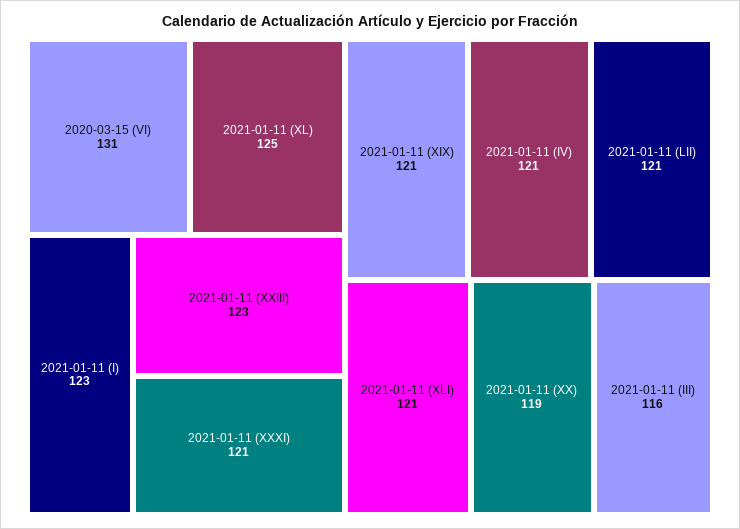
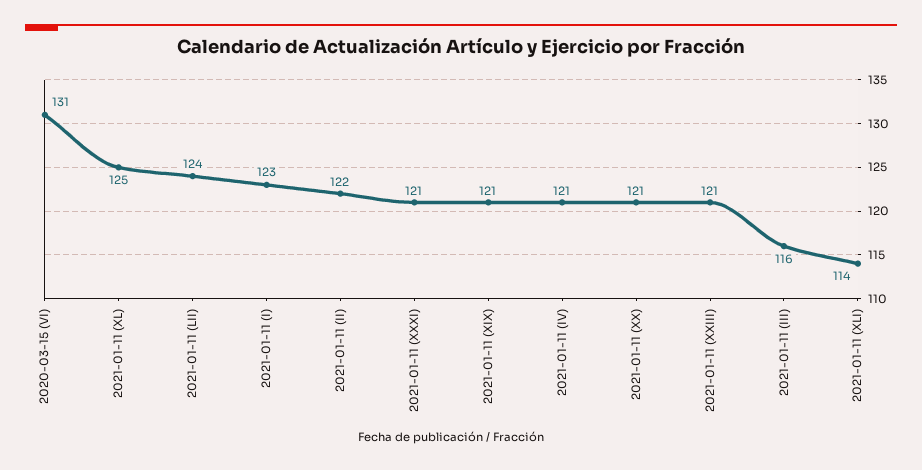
  {
    "2020-03-15 (VI)": 131,
    "2021-01-11 (XL)": 125,
    "2021-01-11 (I)": 123,
-   "2021-01-11 (XXIII)": 123,
+   "2021-01-11 (XXIII)": 121,
    "2021-01-11 (XXXI)": 121,
    "2021-01-11 (XIX)": 121,
    "2021-01-11 (IV)": 121,
-   "2021-01-11 (LII)": 121,
+   "2021-01-11 (LII)": 124,
-   "2021-01-11 (XLI)": 121,
+   "2021-01-11 (XLI)": 114,
-   "2021-01-11 (XX)": 119,
+   "2021-01-11 (XX)": 121,
-   "2021-01-11 (III)": 116
+   "2021-01-11 (III)": 116,
+   "2021-01-11 (II)": 122
  }

